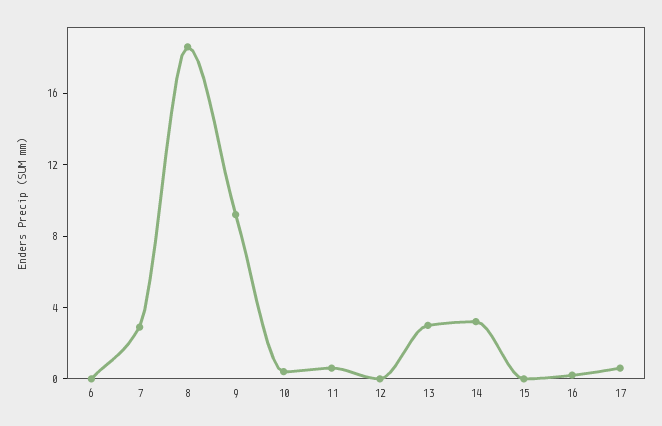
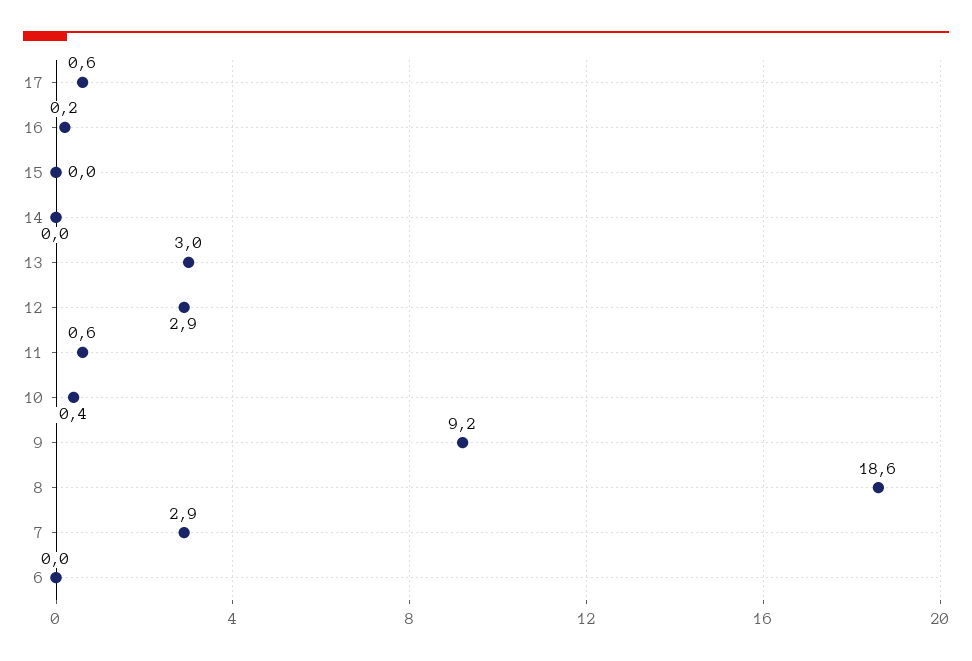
  {
    "6": 0,
    "7": 2.9,
    "8": 18.6,
    "9": 9.2,
    "10": 0.4,
    "11": 0.6,
-   "12": 0,
+   "12": 2.9,
    "13": 3,
-   "14": 3,
+   "14": 0,
    "15": 0,
    "16": 0.2,
    "17": 0.6
  }

